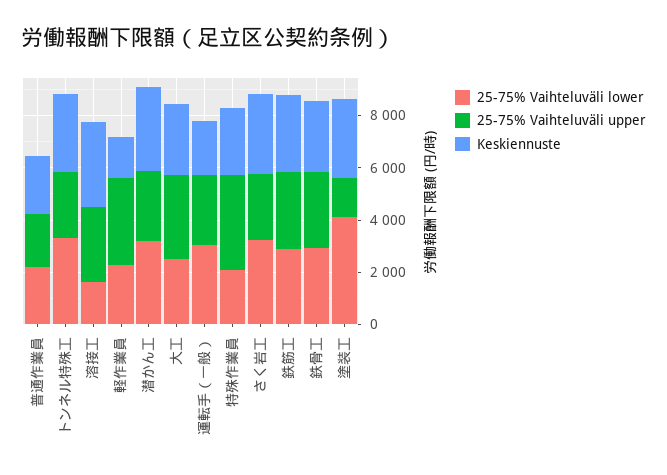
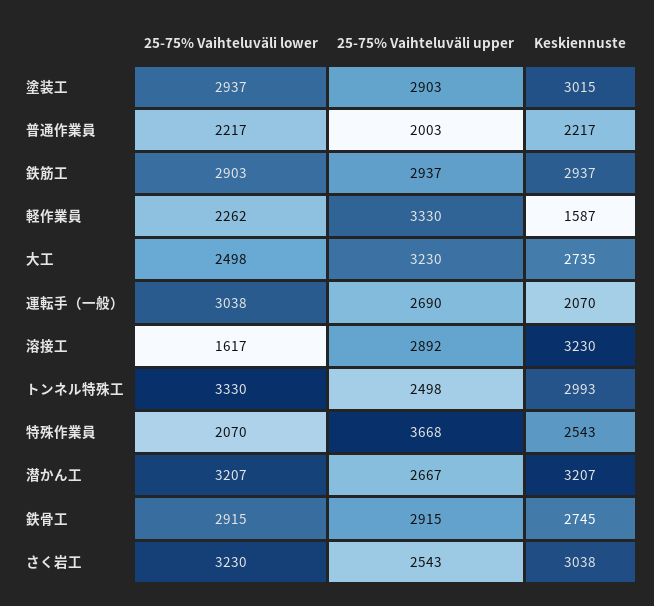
  {
    "25-75% Vaihteluväli lower": {
      "普通作業員": 2217,
      "トンネル特殊工": 3330,
      "溶接工": 1617,
      "軽作業員": 2262,
      "潜かん工": 3207,
      "大工": 2498,
      "運転手（一般）": 3038,
      "特殊作業員": 2070,
      "さく岩工": 3230,
      "鉄筋工": 2903,
      "鉄骨工": 2915,
-     "塗装工": 4000
+     "塗装工": 2937
    },
    "25-75% Vaihteluväli upper": {
      "普通作業員": 2003,
      "トンネル特殊工": 2498,
      "溶接工": 2892,
      "軽作業員": 3330,
      "潜かん工": 2667,
      "大工": 3230,
      "運転手（一般）": 2690,
      "特殊作業員": 3668,
      "さく岩工": 2543,
      "鉄筋工": 2937,
      "鉄骨工": 2915,
-     "塗装工": 1500
+     "塗装工": 2903
    },
    "Keskiennuste": {
      "普通作業員": 2217,
      "トンネル特殊工": 2993,
      "溶接工": 3230,
      "軽作業員": 1587,
      "潜かん工": 3207,
      "大工": 2735,
      "運転手（一般）": 2070,
      "特殊作業員": 2543,
      "さく岩工": 3038,
      "鉄筋工": 2937,
      "鉄骨工": 2745,
      "塗装工": 3015
    }
  }

